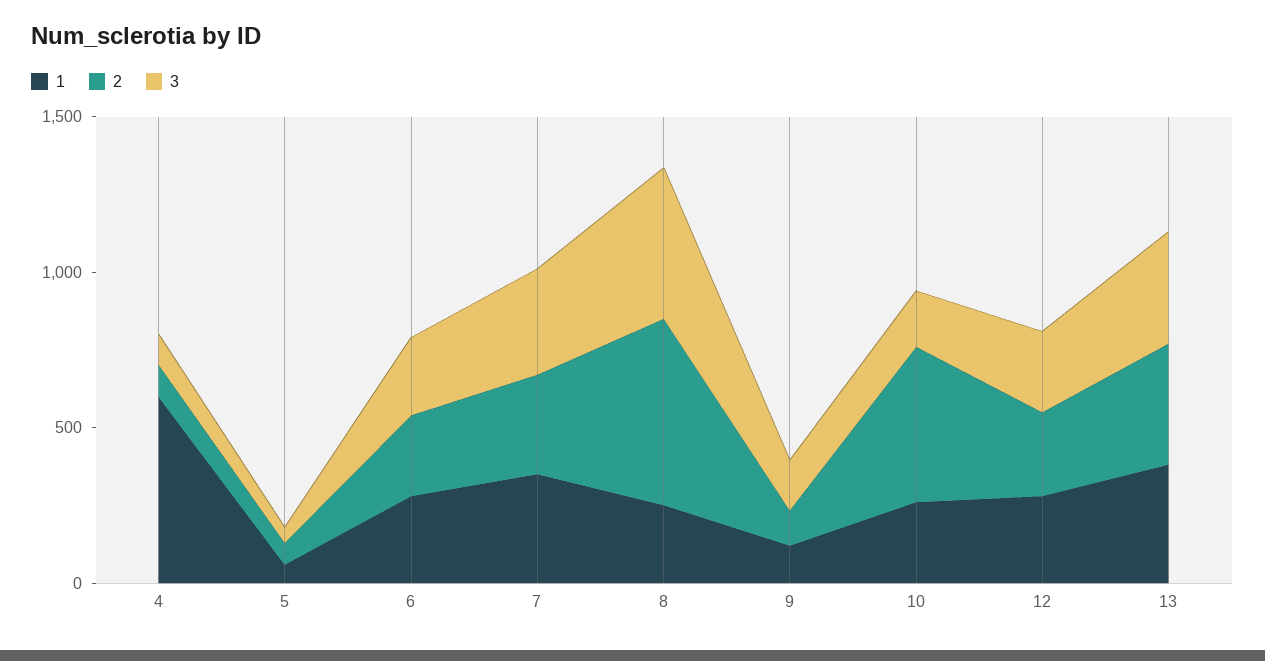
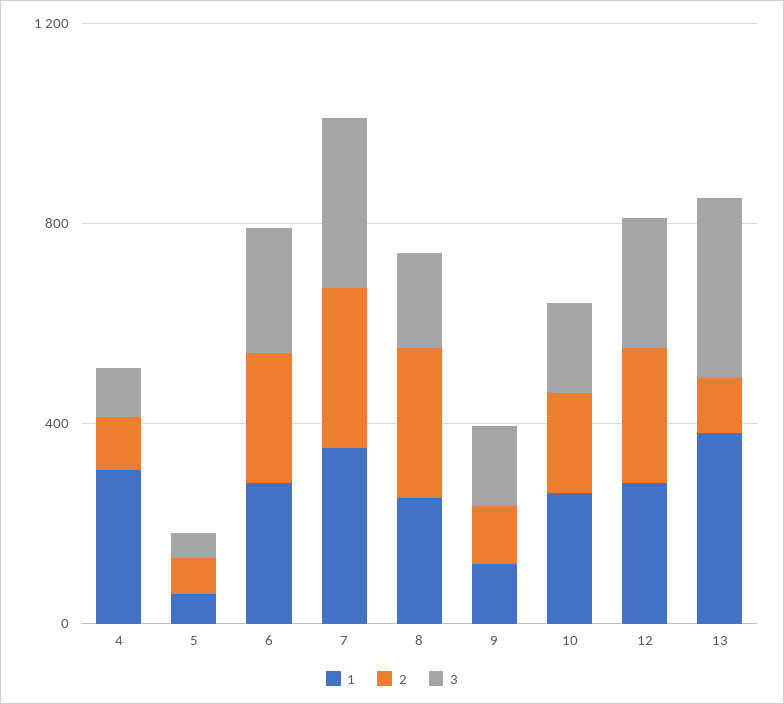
  {
    "1": {
-     "4": 600,
+     "4": 300,
      "5": 100,
      "6": 300,
      "7": 400,
      "8": 300,
      "9": 100,
      "10": 300,
      "12": 300,
      "13": 400
    },
    "2": {
      "4": 100,
      "5": 100,
      "6": 300,
      "7": 300,
-     "8": 600,
+     "8": 300,
      "9": 100,
-     "10": 500,
+     "10": 200,
      "12": 300,
-     "13": 400
+     "13": 100
    },
    "3": {
      "4": 100,
      "5": 100,
      "6": 300,
      "7": 300,
-     "8": 500,
+     "8": 200,
      "9": 200,
      "10": 200,
      "12": 300,
      "13": 400
    }
  }

